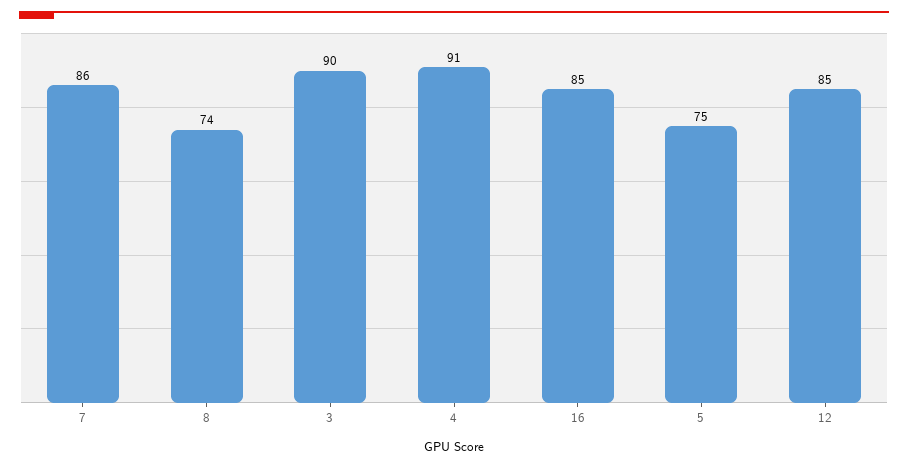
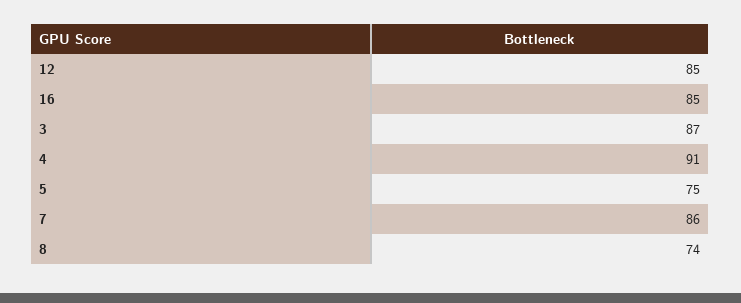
  {
    "7": 86,
    "8": 74,
-   "3": 90,
+   "3": 87,
    "4": 91,
    "16": 85,
    "5": 75,
    "12": 85
  }

